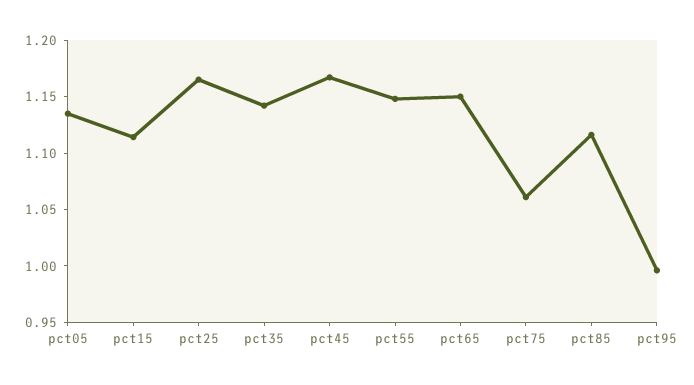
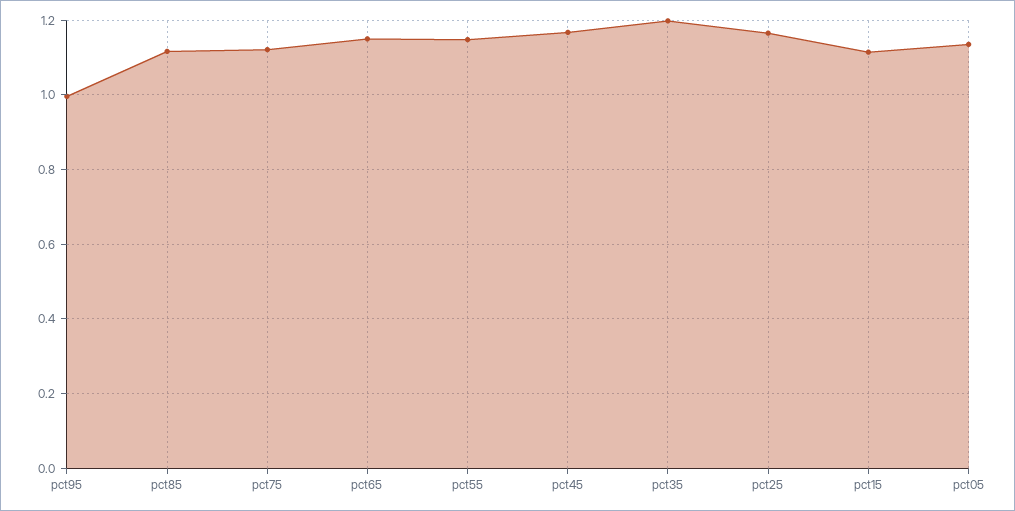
  {
    "pct05": 1.14,
    "pct15": 1.11,
    "pct25": 1.17,
-   "pct35": 1.14,
+   "pct35": 1.2,
    "pct45": 1.17,
    "pct55": 1.15,
    "pct65": 1.15,
-   "pct75": 1.06,
+   "pct75": 1.12,
    "pct85": 1.12,
    "pct95": 1
  }

